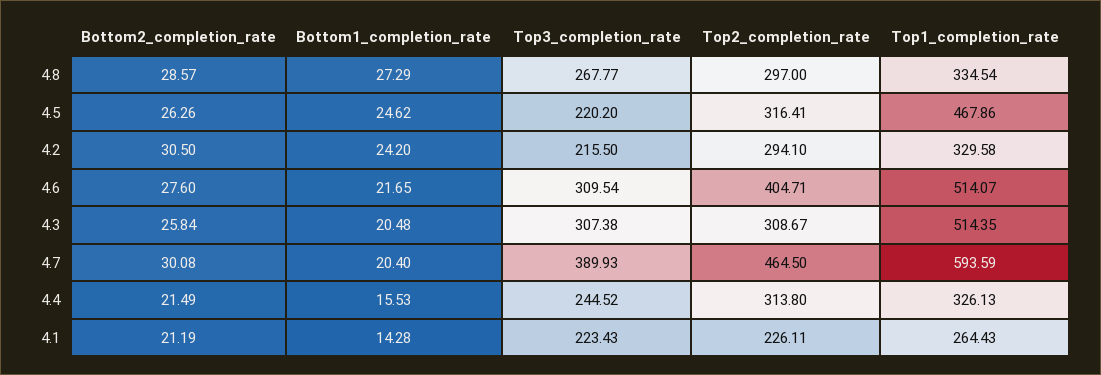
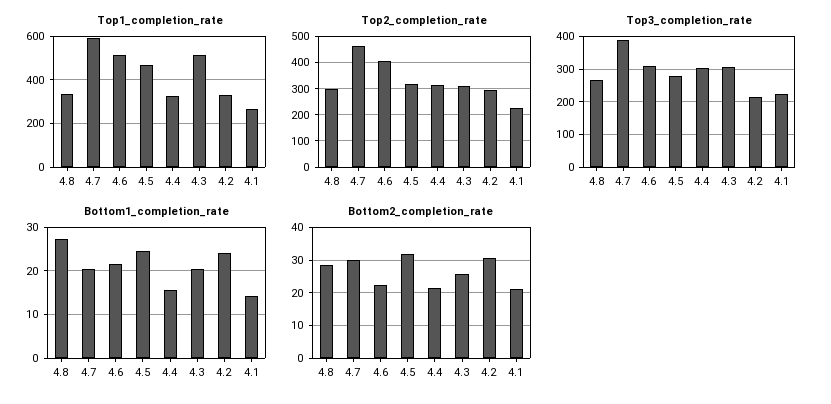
  {
    "Bottom2_completion_rate": {
      "4.8": 28.57,
-     "4.5": 26.26,
+     "4.5": 32,
      "4.2": 30.5,
-     "4.6": 27.6,
+     "4.6": 22,
      "4.3": 25.84,
      "4.7": 30.08,
      "4.4": 21.49,
      "4.1": 21.19
    },
    "Bottom1_completion_rate": {
      "4.8": 27.29,
      "4.5": 24.62,
      "4.2": 24.2,
      "4.6": 21.65,
      "4.3": 20.48,
      "4.7": 20.4,
      "4.4": 15.53,
      "4.1": 14.28
    },
    "Top3_completion_rate": {
      "4.8": 267.77,
-     "4.5": 220.2,
+     "4.5": 280,
      "4.2": 215.5,
      "4.6": 309.54,
      "4.3": 307.38,
      "4.7": 389.93,
-     "4.4": 244.52,
+     "4.4": 300,
      "4.1": 223.43
    },
    "Top2_completion_rate": {
      "4.8": 297,
      "4.5": 316.41,
      "4.2": 294.1,
      "4.6": 404.71,
      "4.3": 308.67,
      "4.7": 464.5,
      "4.4": 313.8,
      "4.1": 226.11
    },
    "Top1_completion_rate": {
      "4.8": 334.54,
      "4.5": 467.86,
      "4.2": 329.58,
      "4.6": 514.07,
      "4.3": 514.35,
      "4.7": 593.59,
      "4.4": 326.13,
      "4.1": 264.43
    }
  }

